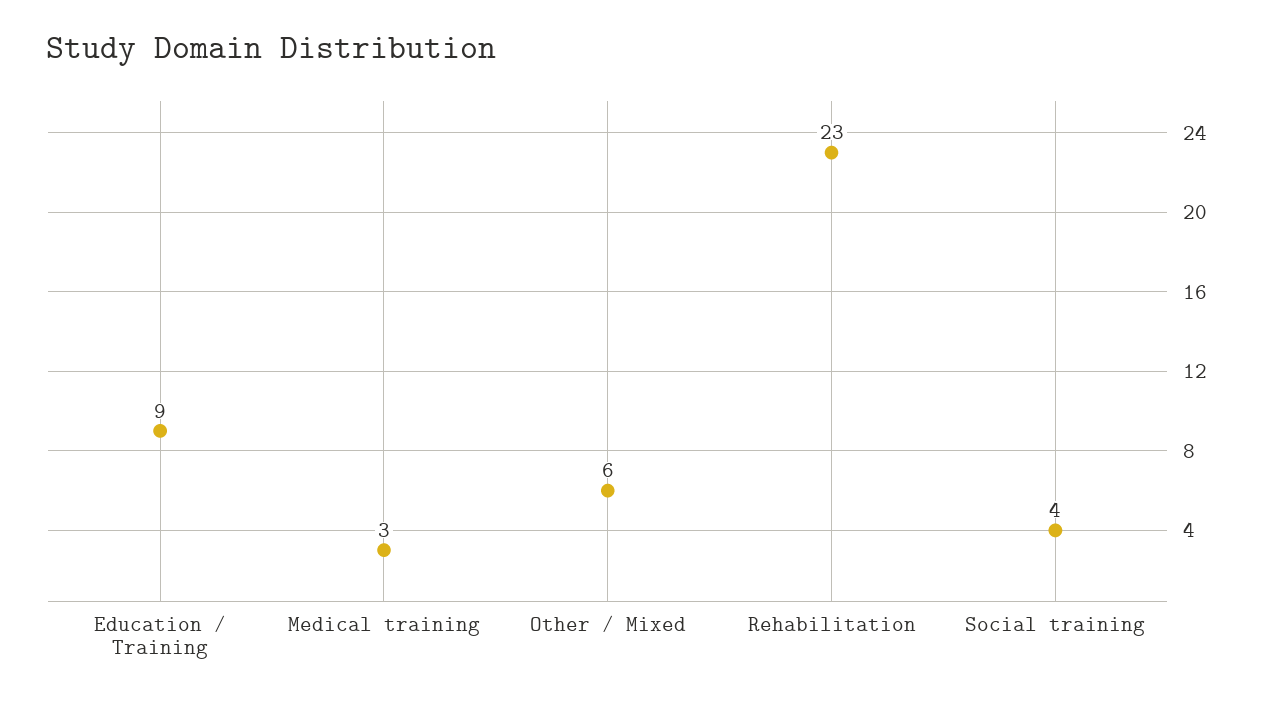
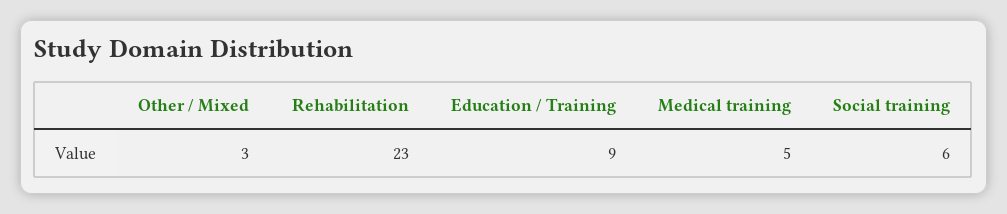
  {
    "Education / Training": 9,
-   "Medical training": 3,
+   "Medical training": 5,
-   "Other / Mixed": 6,
+   "Other / Mixed": 3,
    "Rehabilitation": 23,
-   "Social training": 4
+   "Social training": 6
  }

